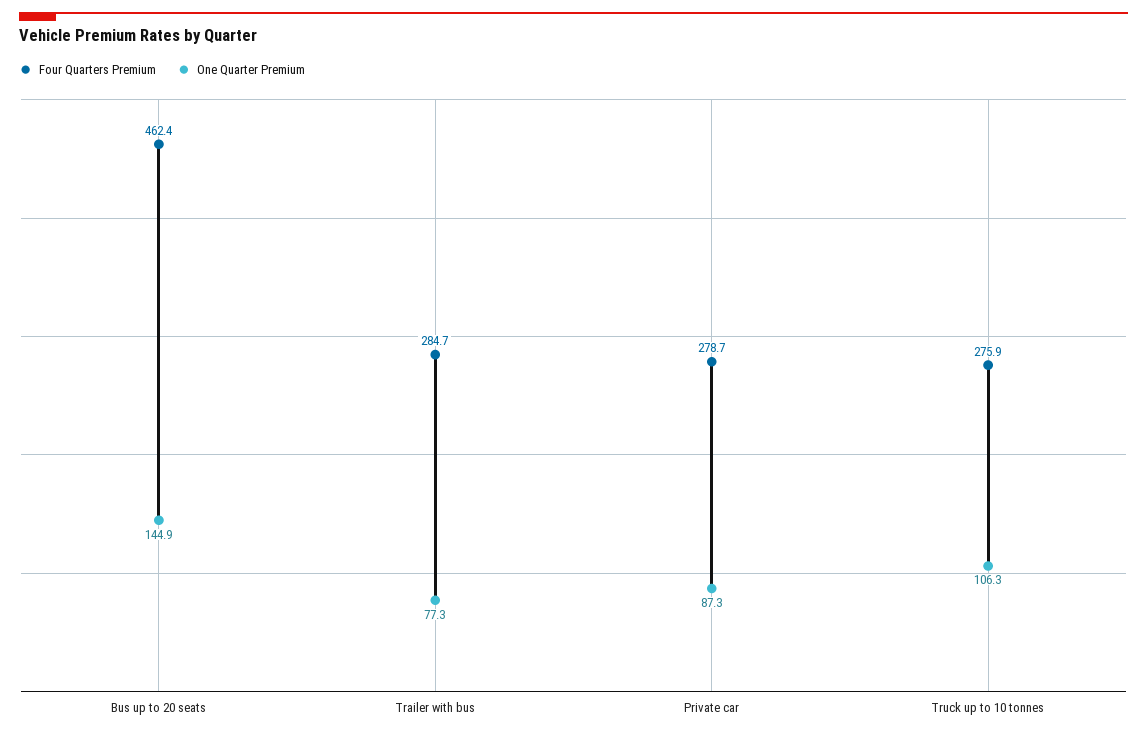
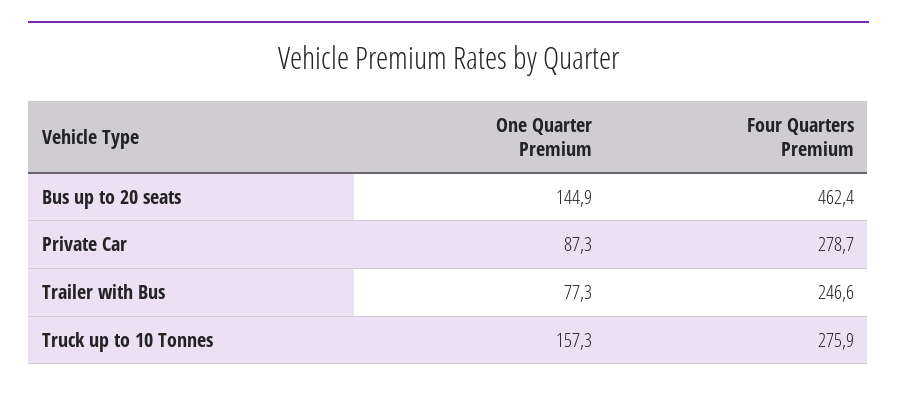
  {
    "Four Quarters Premium": {
      "Bus up to 20 seats": 462.4,
-     "Trailer with bus": 284.7,
+     "Trailer with bus": 246.6,
      "Private car": 278.7,
      "Truck up to 10 tonnes": 275.9
    },
    "One Quarter Premium": {
      "Bus up to 20 seats": 144.9,
      "Trailer with bus": 77.3,
      "Private car": 87.3,
-     "Truck up to 10 tonnes": 106.3
+     "Truck up to 10 tonnes": 157.3
    }
  }

